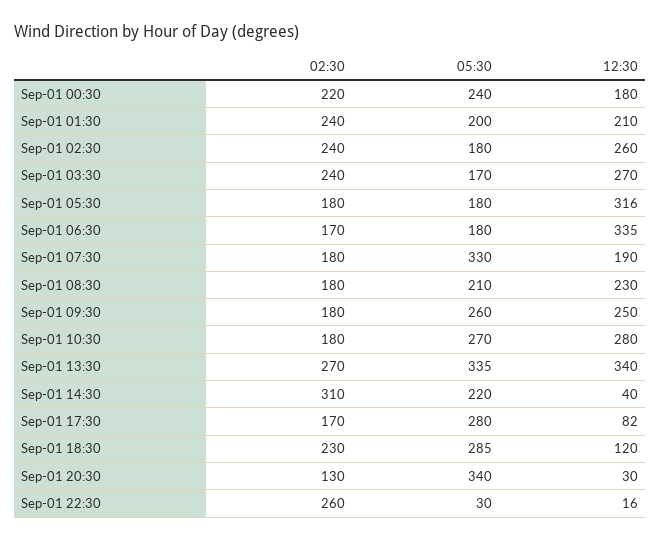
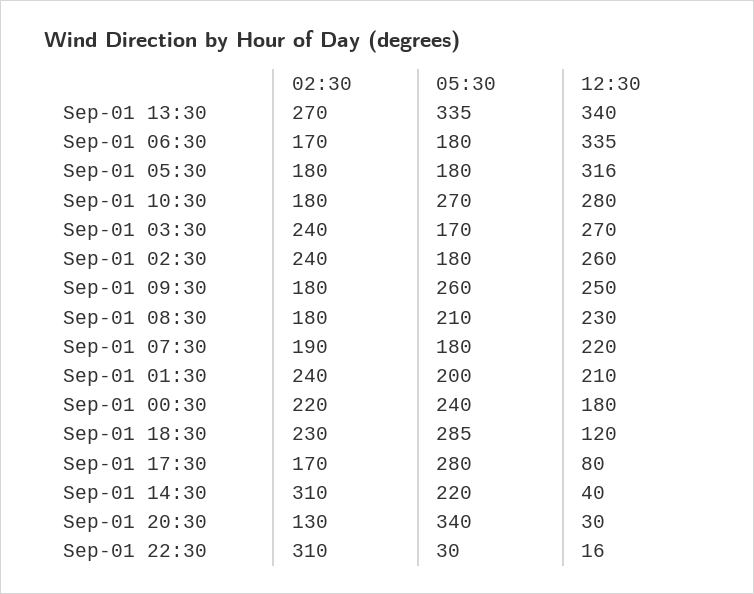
  {
    "02:30": {
      "Sep-01 00:30": 220,
      "Sep-01 01:30": 240,
      "Sep-01 02:30": 240,
      "Sep-01 03:30": 240,
      "Sep-01 05:30": 180,
      "Sep-01 06:30": 170,
-     "Sep-01 07:30": 180,
+     "Sep-01 07:30": 190,
      "Sep-01 08:30": 180,
      "Sep-01 09:30": 180,
      "Sep-01 10:30": 180,
      "Sep-01 13:30": 270,
      "Sep-01 14:30": 310,
      "Sep-01 17:30": 170,
      "Sep-01 18:30": 230,
      "Sep-01 20:30": 130,
-     "Sep-01 22:30": 260
+     "Sep-01 22:30": 310
    },
    "05:30": {
      "Sep-01 00:30": 240,
      "Sep-01 01:30": 200,
      "Sep-01 02:30": 180,
      "Sep-01 03:30": 170,
      "Sep-01 05:30": 180,
      "Sep-01 06:30": 180,
-     "Sep-01 07:30": 330,
+     "Sep-01 07:30": 180,
      "Sep-01 08:30": 210,
      "Sep-01 09:30": 260,
      "Sep-01 10:30": 270,
      "Sep-01 13:30": 335,
      "Sep-01 14:30": 220,
      "Sep-01 17:30": 280,
      "Sep-01 18:30": 285,
      "Sep-01 20:30": 340,
      "Sep-01 22:30": 30
    },
    "12:30": {
      "Sep-01 00:30": 180,
      "Sep-01 01:30": 210,
      "Sep-01 02:30": 260,
      "Sep-01 03:30": 270,
      "Sep-01 05:30": 316,
      "Sep-01 06:30": 335,
-     "Sep-01 07:30": 190,
+     "Sep-01 07:30": 220,
      "Sep-01 08:30": 230,
      "Sep-01 09:30": 250,
      "Sep-01 10:30": 280,
      "Sep-01 13:30": 340,
      "Sep-01 14:30": 40,
-     "Sep-01 17:30": 82,
+     "Sep-01 17:30": 80,
      "Sep-01 18:30": 120,
      "Sep-01 20:30": 30,
      "Sep-01 22:30": 16
    }
  }

